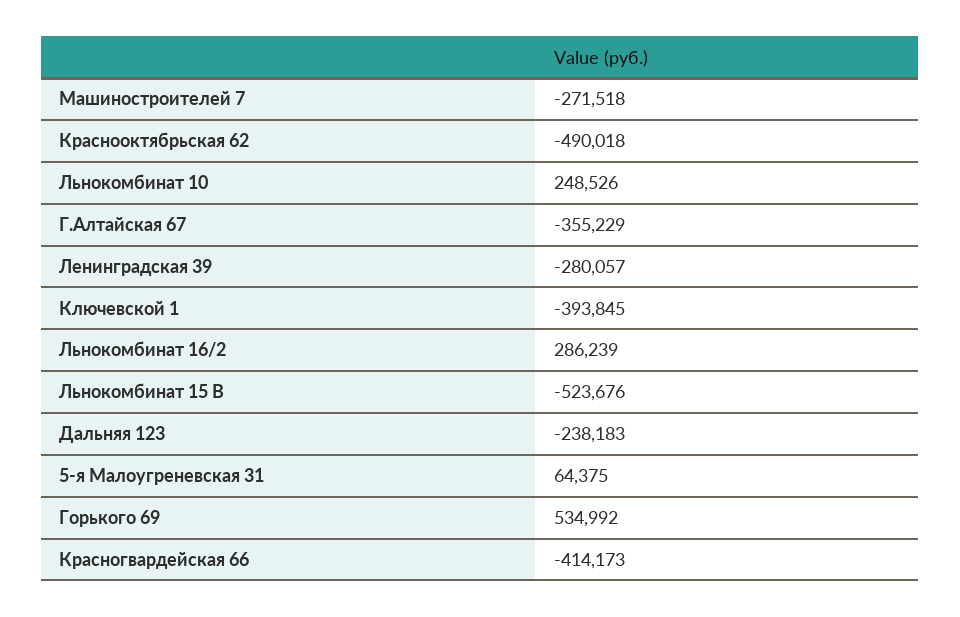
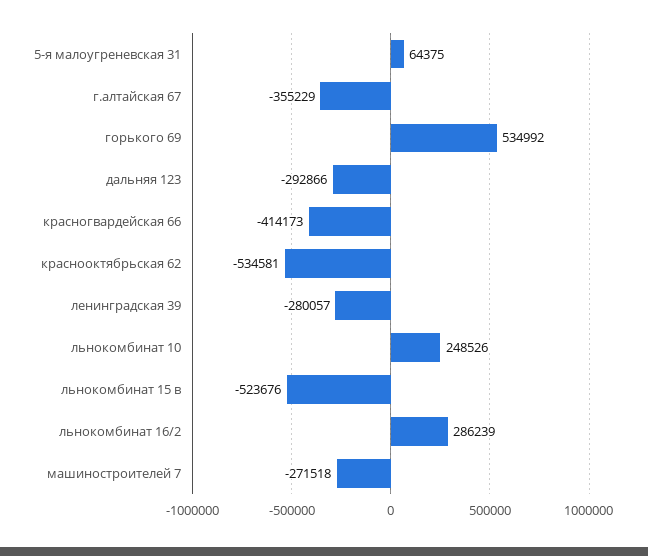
  {
    "Машиностроителей 7": -271518,
-   "Краснооктябрьская 62": -490018,
+   "Краснооктябрьская 62": -534581,
    "Льнокомбинат 10": 248526,
    "Г.Алтайская 67": -355229,
    "Ленинградская 39": -280057,
-   "Ключевской 1": -393845,
    "Льнокомбинат 16/2": 286239,
    "Льнокомбинат 15 В": -523676,
-   "Дальняя 123": -238183,
+   "Дальняя 123": -292866,
    "5-я Малоугреневская 31": 64375,
    "Горького 69": 534992,
    "Красногвардейская 66": -414173
  }

